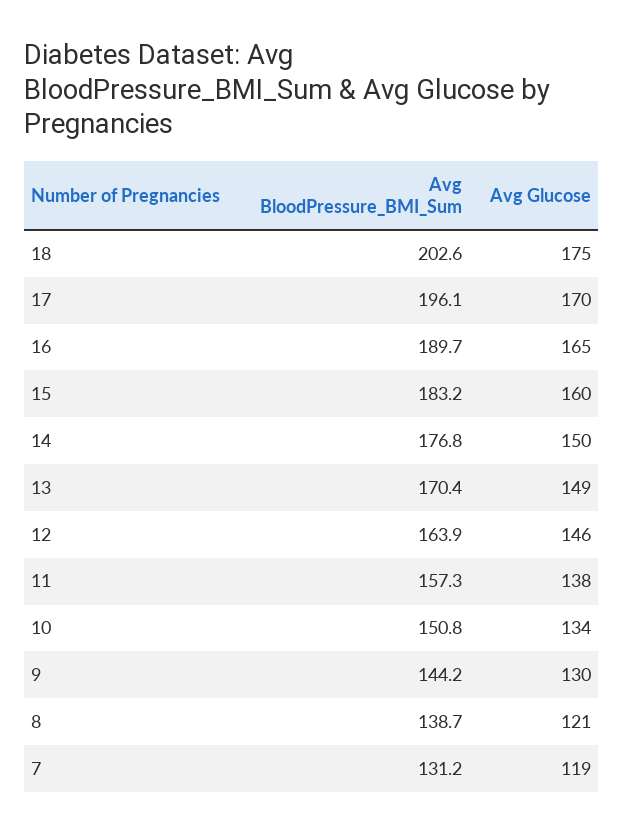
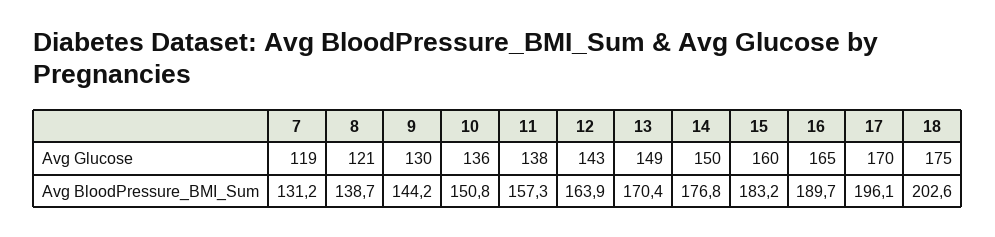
  {
    "Avg BloodPressure_BMI_Sum": {
      "18": 202.6,
      "17": 196.1,
      "16": 189.7,
      "15": 183.2,
      "14": 176.8,
      "13": 170.4,
      "12": 163.9,
      "11": 157.3,
      "10": 150.8,
      "9": 144.2,
      "8": 138.7,
      "7": 131.2
    },
    "Avg Glucose": {
      "18": 175,
      "17": 170,
      "16": 165,
      "15": 160,
      "14": 150,
      "13": 149,
-     "12": 146,
+     "12": 143,
      "11": 138,
-     "10": 134,
+     "10": 136,
      "9": 130,
      "8": 121,
      "7": 119
    }
  }

